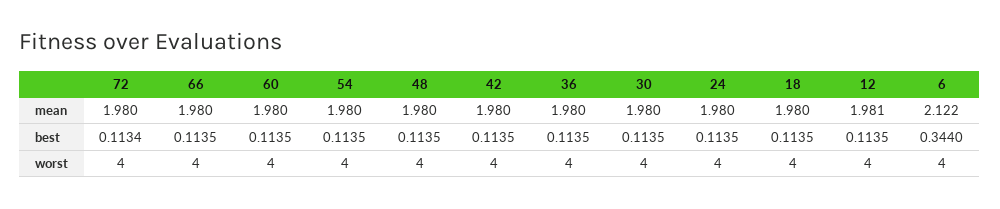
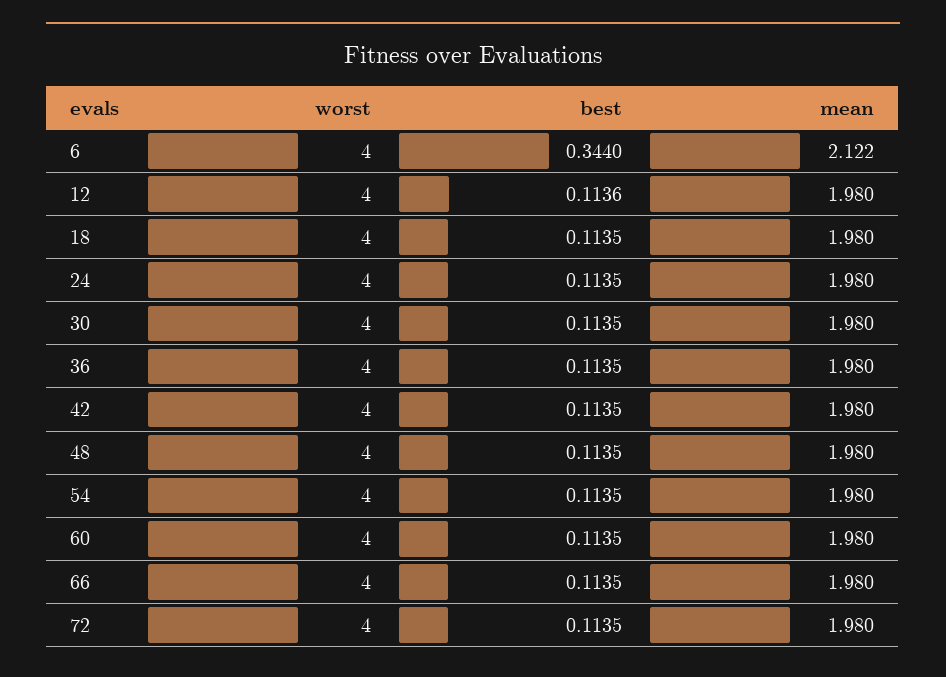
  {
    "72": {
      "mean": 1.98,
-     "best": 0.1134,
+     "best": 0.1135,
      "worst": 4
    },
    "66": {
      "mean": 1.98,
      "best": 0.1135,
      "worst": 4
    },
    "60": {
      "mean": 1.98,
      "best": 0.1135,
      "worst": 4
    },
    "54": {
      "mean": 1.98,
      "best": 0.1135,
      "worst": 4
    },
    "48": {
      "mean": 1.98,
      "best": 0.1135,
      "worst": 4
    },
    "42": {
      "mean": 1.98,
      "best": 0.1135,
      "worst": 4
    },
    "36": {
      "mean": 1.98,
      "best": 0.1135,
      "worst": 4
    },
    "30": {
      "mean": 1.98,
      "best": 0.1135,
      "worst": 4
    },
    "24": {
      "mean": 1.98,
      "best": 0.1135,
      "worst": 4
    },
    "18": {
      "mean": 1.98,
      "best": 0.1135,
      "worst": 4
    },
    "12": {
-     "mean": 1.981,
+     "mean": 1.98,
-     "best": 0.1135,
+     "best": 0.1136,
      "worst": 4
    },
    "6": {
      "mean": 2.122,
      "best": 0.344,
      "worst": 4
    }
  }

